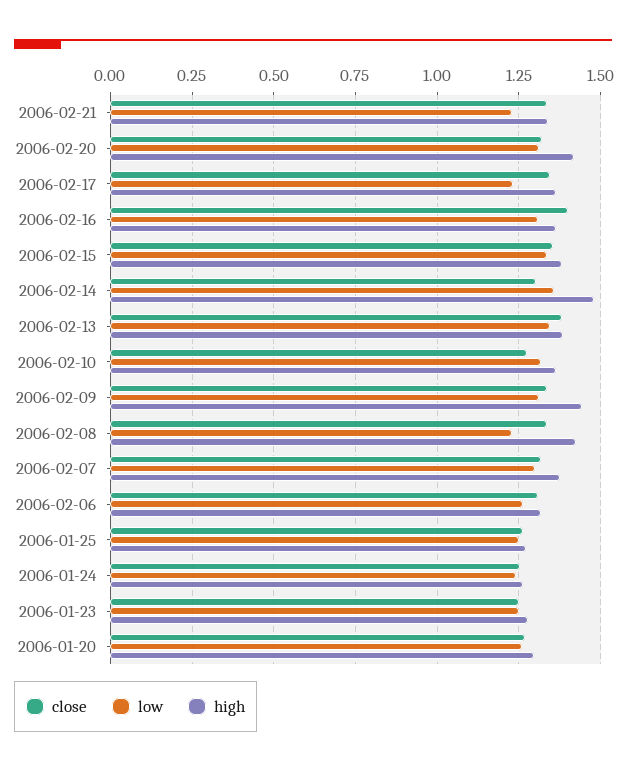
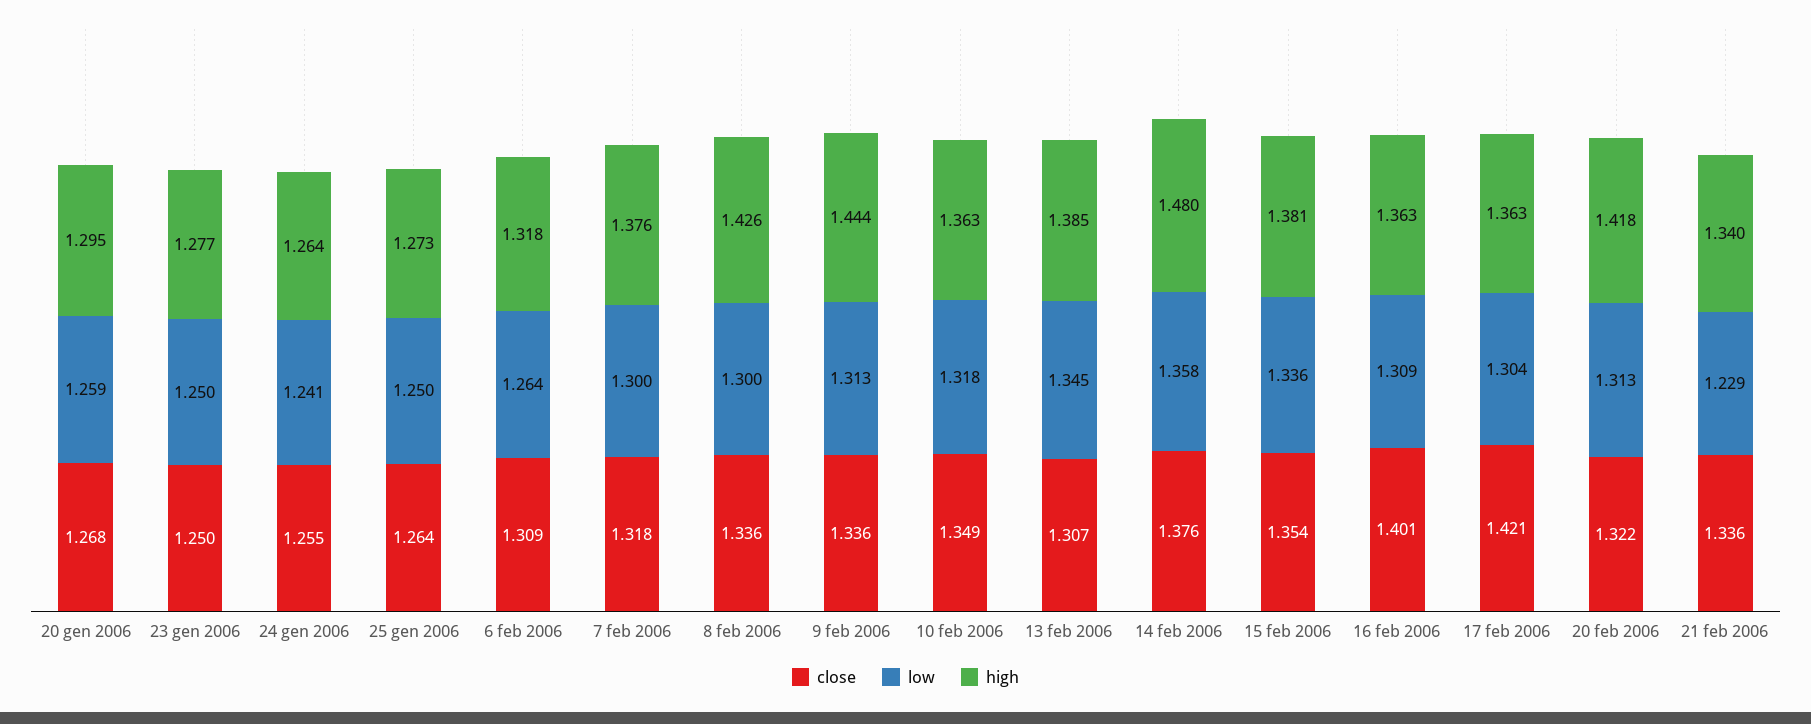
  {
    "close": {
      "2006-02-21": 1.336,
      "2006-02-20": 1.322,
-     "2006-02-17": 1.35,
+     "2006-02-17": 1.421,
      "2006-02-16": 1.401,
      "2006-02-15": 1.354,
-     "2006-02-14": 1.3,
+     "2006-02-14": 1.376,
-     "2006-02-13": 1.375,
+     "2006-02-13": 1.307,
-     "2006-02-10": 1.275,
+     "2006-02-10": 1.349,
      "2006-02-09": 1.336,
      "2006-02-08": 1.336,
      "2006-02-07": 1.318,
      "2006-02-06": 1.309,
      "2006-01-25": 1.264,
      "2006-01-24": 1.255,
      "2006-01-23": 1.25,
      "2006-01-20": 1.268
    },
    "low": {
      "2006-02-21": 1.229,
      "2006-02-20": 1.313,
-     "2006-02-17": 1.225,
+     "2006-02-17": 1.304,
      "2006-02-16": 1.309,
      "2006-02-15": 1.336,
      "2006-02-14": 1.358,
      "2006-02-13": 1.345,
      "2006-02-10": 1.318,
      "2006-02-09": 1.313,
-     "2006-02-08": 1.225,
+     "2006-02-08": 1.3,
      "2006-02-07": 1.3,
      "2006-02-06": 1.264,
      "2006-01-25": 1.25,
      "2006-01-24": 1.241,
      "2006-01-23": 1.25,
      "2006-01-20": 1.259
    },
    "high": {
      "2006-02-21": 1.34,
      "2006-02-20": 1.418,
      "2006-02-17": 1.363,
      "2006-02-16": 1.363,
      "2006-02-15": 1.381,
      "2006-02-14": 1.48,
      "2006-02-13": 1.385,
      "2006-02-10": 1.363,
      "2006-02-09": 1.444,
      "2006-02-08": 1.426,
      "2006-02-07": 1.376,
      "2006-02-06": 1.318,
      "2006-01-25": 1.273,
      "2006-01-24": 1.264,
      "2006-01-23": 1.277,
      "2006-01-20": 1.295
    }
  }

